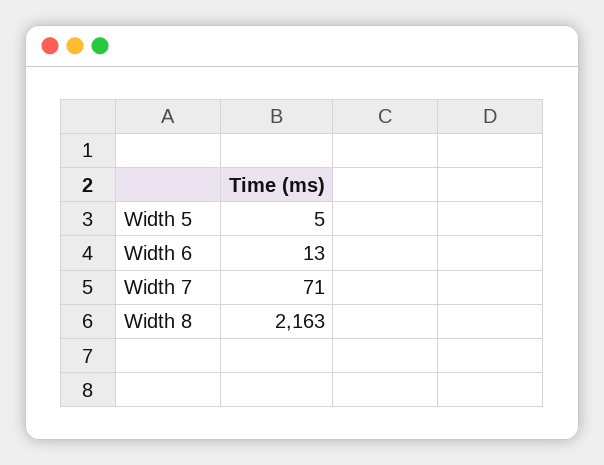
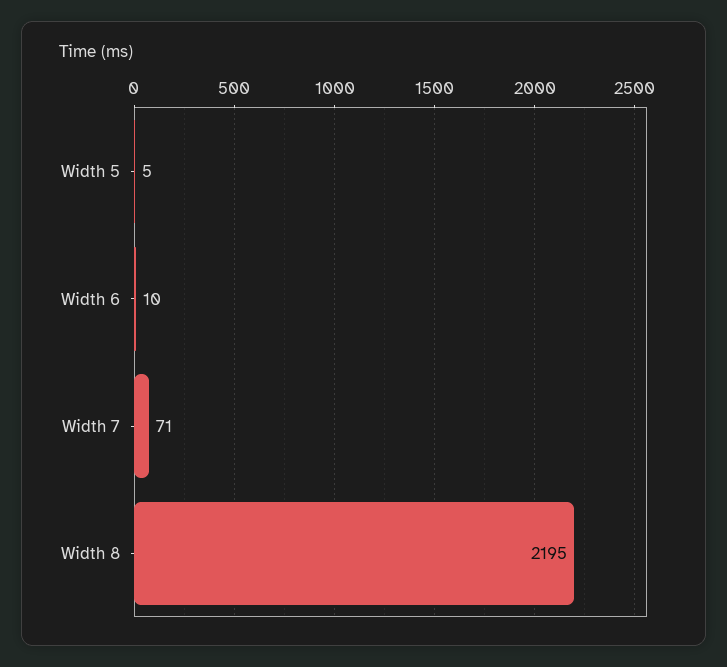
  {
    "Width 5": 5,
-   "Width 6": 13,
+   "Width 6": 10,
    "Width 7": 71,
-   "Width 8": 2163
+   "Width 8": 2195
  }

